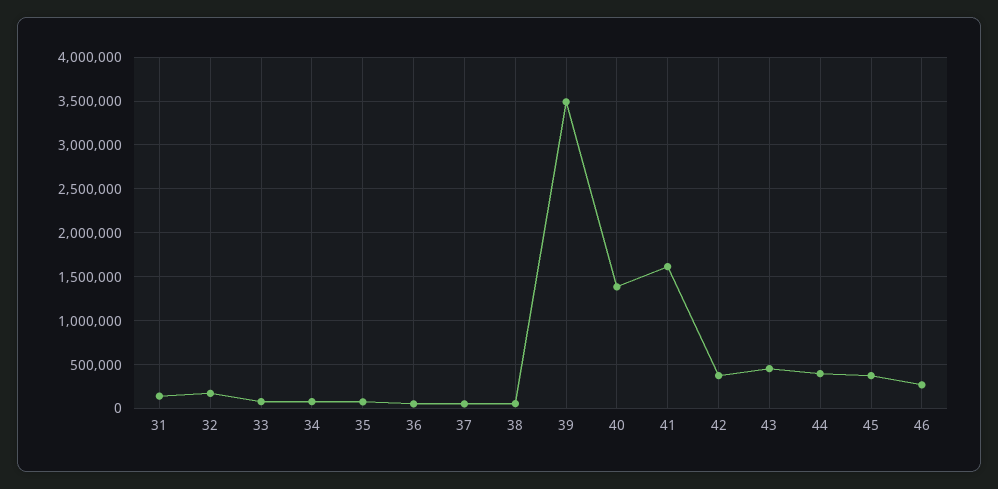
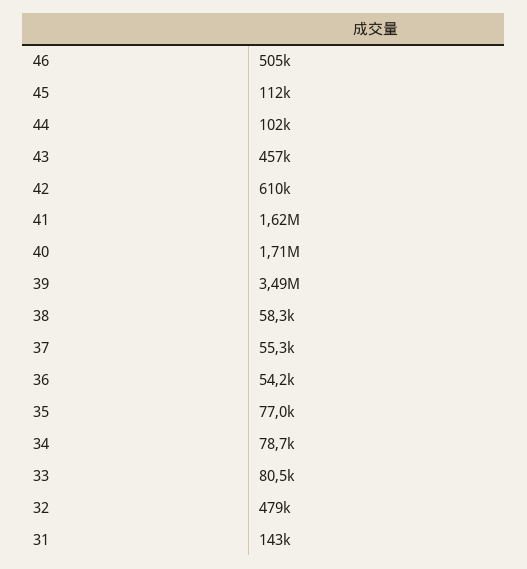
  {
    "31": 143000,
-   "32": 200000,
+   "32": 479000,
    "33": 80500,
    "34": 78700,
    "35": 77000,
    "36": 54200,
    "37": 55300,
    "38": 58300,
    "39": 3490000,
-   "40": 1400000,
+   "40": 1710000,
    "41": 1620000,
-   "42": 400000,
+   "42": 610000,
    "43": 457000,
-   "44": 400000,
+   "44": 102000,
-   "45": 400000,
+   "45": 112000,
-   "46": 300000
+   "46": 505000
  }

